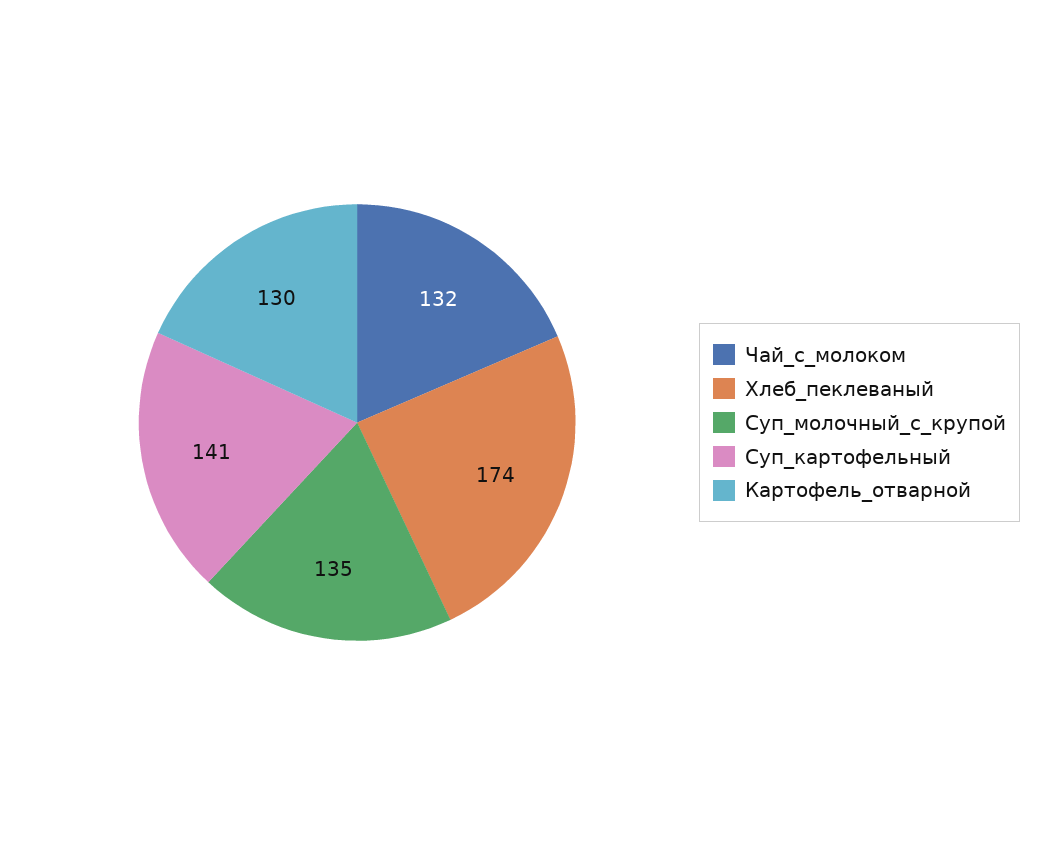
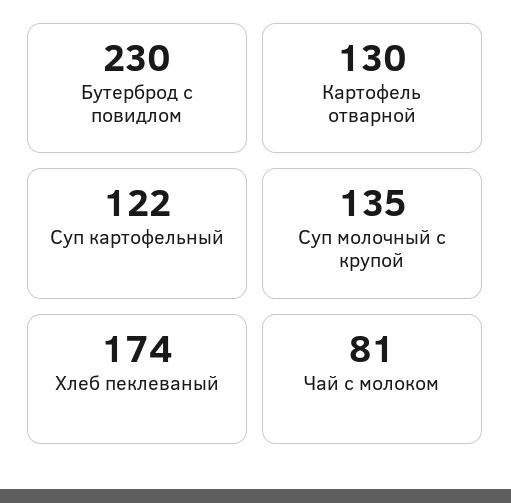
  {
-   "Чай_с_молоком": 132,
+   "Чай_с_молоком": 81,
    "Хлеб_пеклеваный": 174,
    "Суп_молочный_с_крупой": 135,
-   "Суп_картофельный": 141,
+   "Суп_картофельный": 122,
-   "Картофель_отварной": 130
+   "Картофель_отварной": 130,
+   "Бутерброд с повидлом": 230
  }

